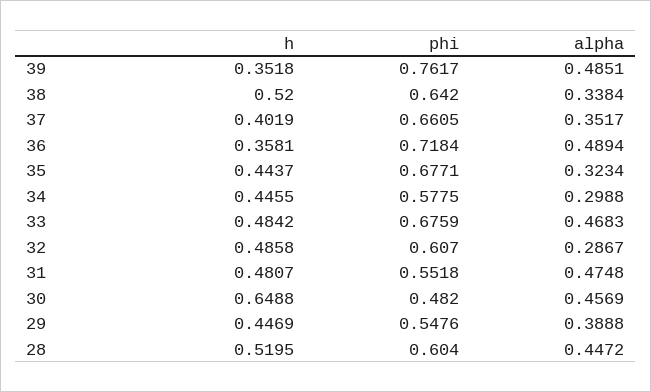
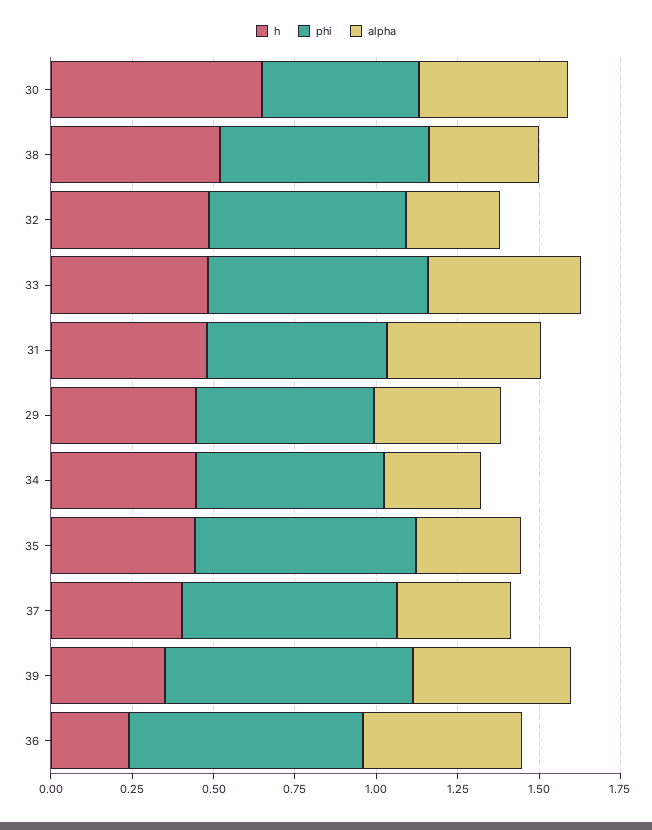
  {
    "h": {
      "39": 0.3518,
      "38": 0.52,
      "37": 0.4019,
-     "36": 0.3581,
+     "36": 0.25,
      "35": 0.4437,
      "34": 0.4455,
      "33": 0.4842,
      "32": 0.4858,
      "31": 0.4807,
      "30": 0.6488,
-     "29": 0.4469,
+     "29": 0.4469
-     "28": 0.5195
    },
    "phi": {
      "39": 0.7617,
      "38": 0.642,
      "37": 0.6605,
      "36": 0.7184,
      "35": 0.6771,
      "34": 0.5775,
      "33": 0.6759,
      "32": 0.607,
      "31": 0.5518,
      "30": 0.482,
-     "29": 0.5476,
+     "29": 0.5476
-     "28": 0.604
    },
    "alpha": {
      "39": 0.4851,
      "38": 0.3384,
      "37": 0.3517,
      "36": 0.4894,
      "35": 0.3234,
      "34": 0.2988,
      "33": 0.4683,
      "32": 0.2867,
      "31": 0.4748,
      "30": 0.4569,
-     "29": 0.3888,
+     "29": 0.3888
-     "28": 0.4472
    }
  }

